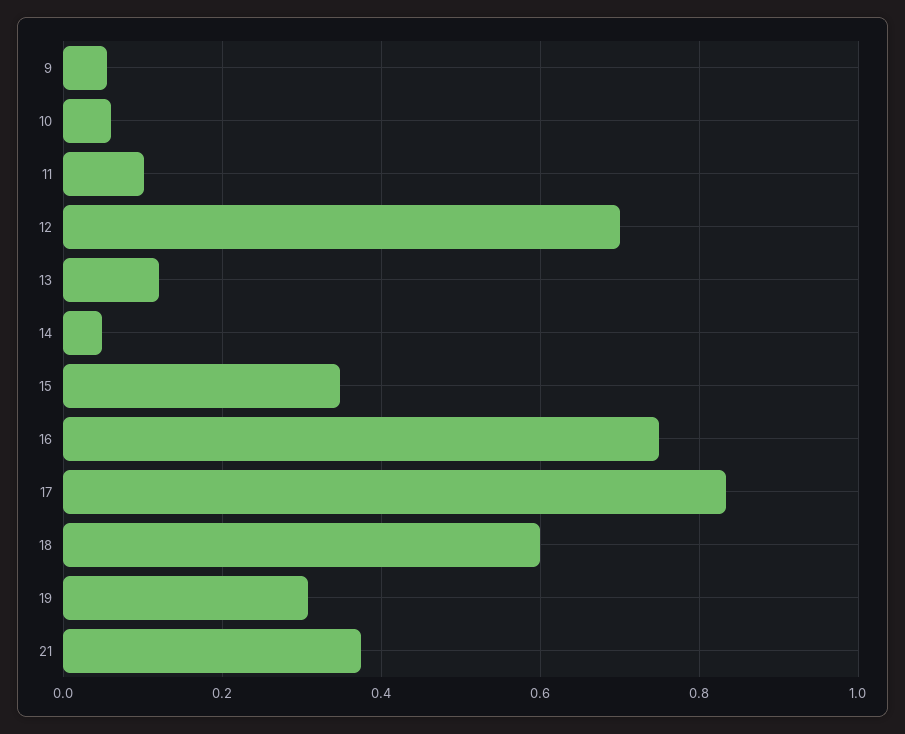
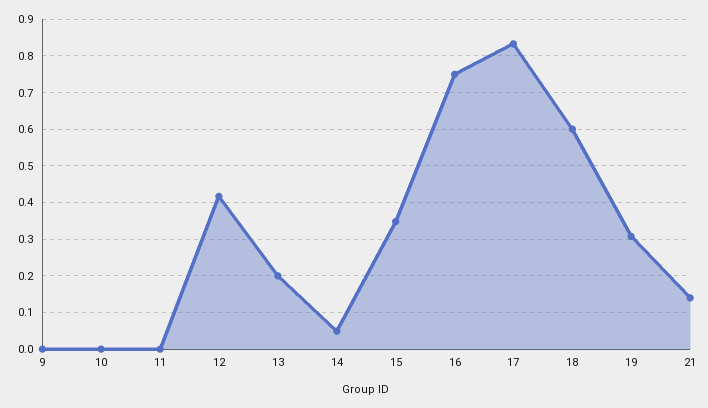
  {
-   "9": 0.06,
+   "9": 0,
-   "10": 0.06,
+   "10": 0,
-   "11": 0.1,
+   "11": 0,
-   "12": 0.7,
+   "12": 0.42,
-   "13": 0.12,
+   "13": 0.2,
    "14": 0.04,
    "15": 0.34,
    "16": 0.76,
    "17": 0.84,
    "18": 0.6,
    "19": 0.3,
-   "21": 0.38
+   "21": 0.14
  }

